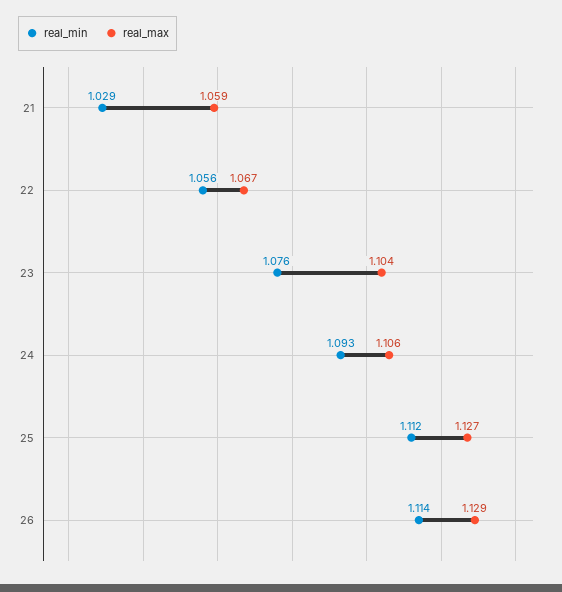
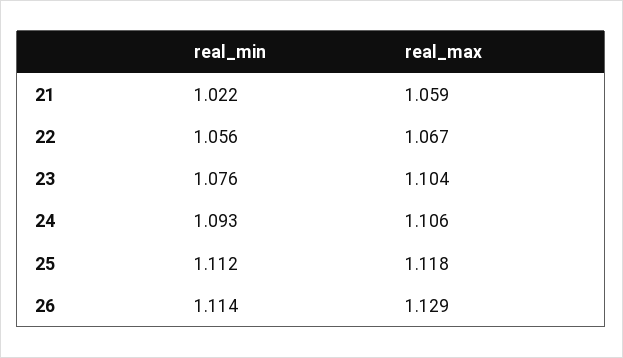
  {
    "real_min": {
-     "21": 1.029,
+     "21": 1.022,
      "22": 1.056,
      "23": 1.076,
      "24": 1.093,
      "25": 1.112,
      "26": 1.114
    },
    "real_max": {
      "21": 1.059,
      "22": 1.067,
      "23": 1.104,
      "24": 1.106,
-     "25": 1.127,
+     "25": 1.118,
      "26": 1.129
    }
  }

